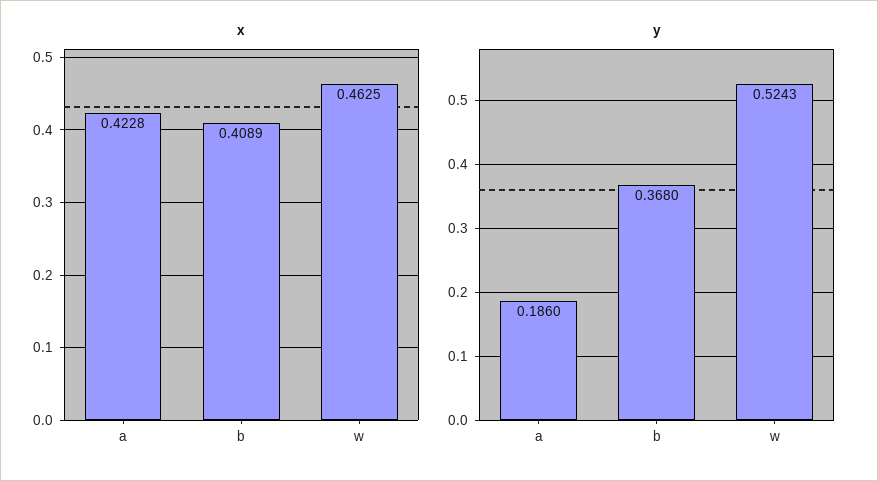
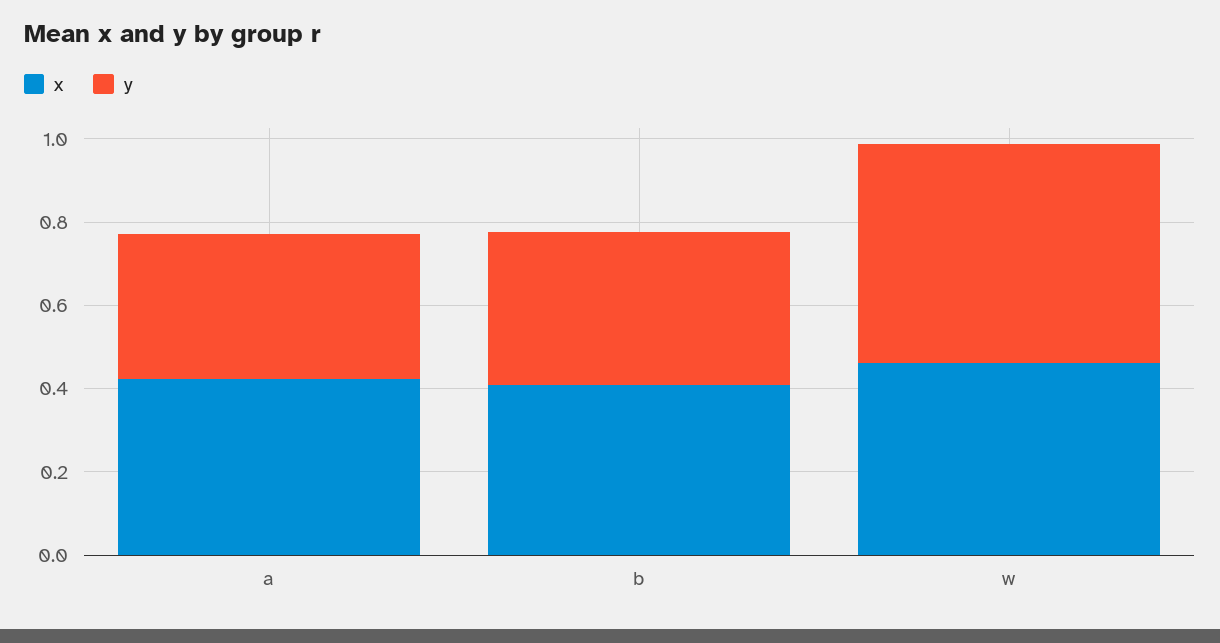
  {
    "x": {
      "a": 0.4228,
      "b": 0.4089,
      "w": 0.4625
    },
    "y": {
-     "a": 0.186,
+     "a": 0.35,
      "b": 0.368,
      "w": 0.5243
    }
  }

